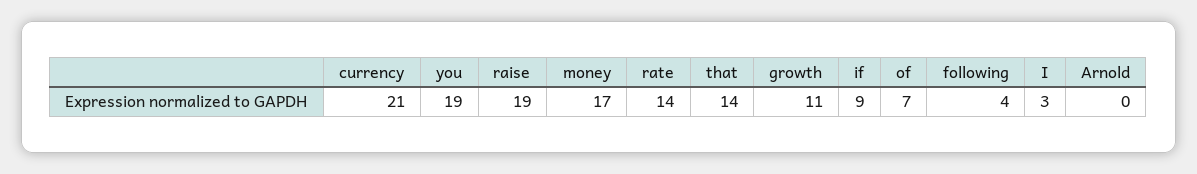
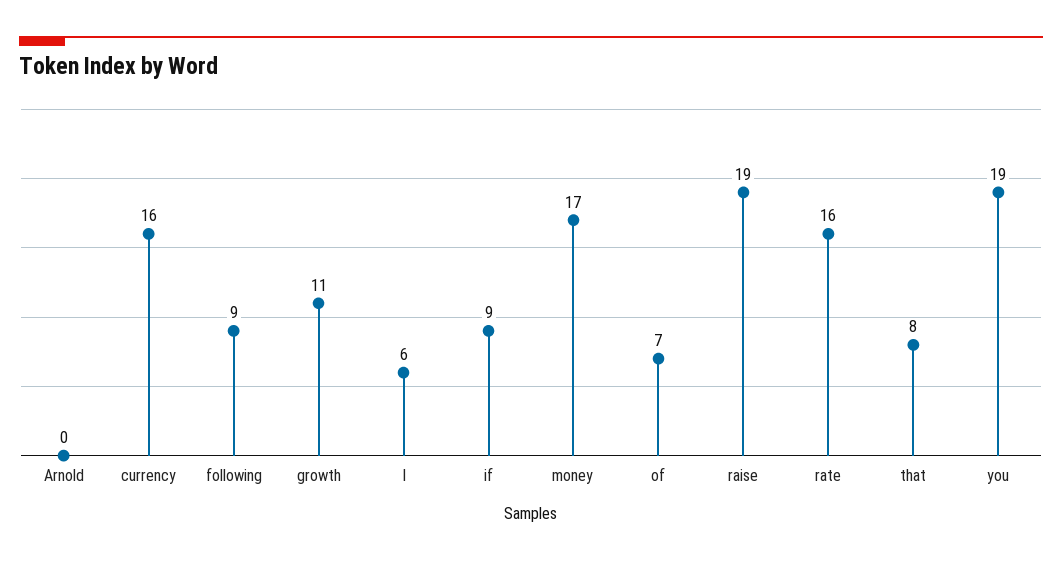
  {
-   "currency": 21,
+   "currency": 16,
    "you": 19,
    "raise": 19,
    "money": 17,
-   "rate": 14,
+   "rate": 16,
-   "that": 14,
+   "that": 8,
    "growth": 11,
    "if": 9,
    "of": 7,
-   "following": 4,
+   "following": 9,
-   "I": 3,
+   "I": 6,
    "Arnold": 0
  }

